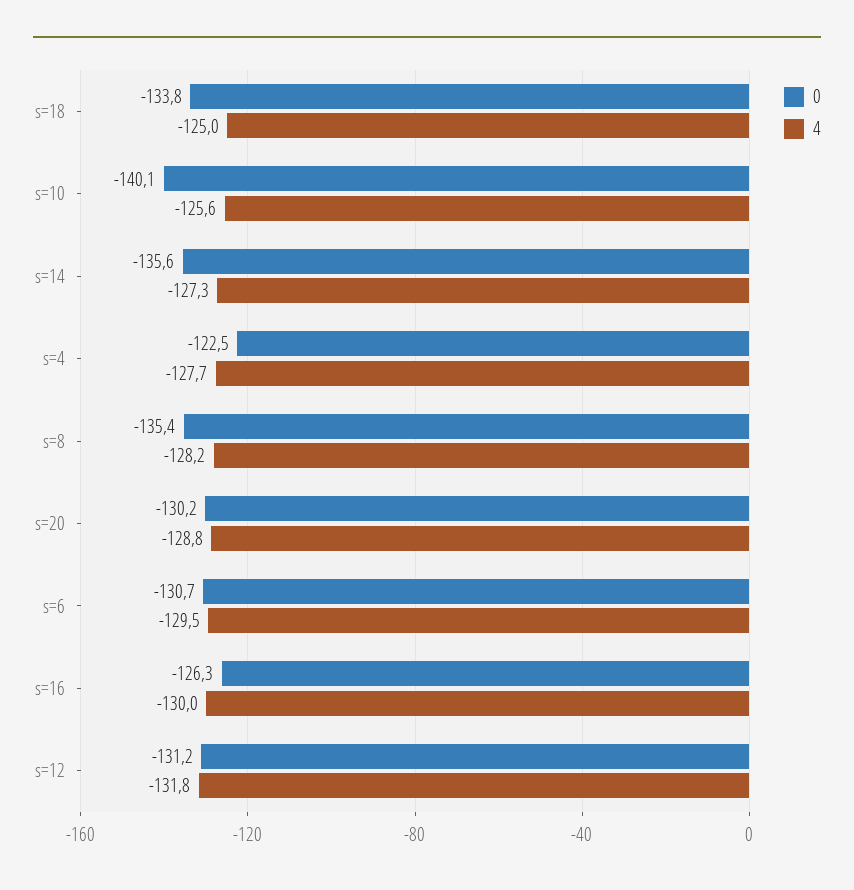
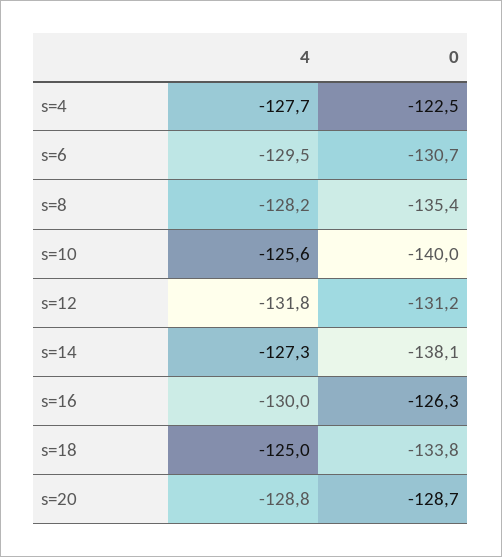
  {
    "0": {
      "s=18": -133.8,
-     "s=10": -140.1,
+     "s=10": -140,
-     "s=14": -135.6,
+     "s=14": -138.1,
      "s=4": -122.5,
      "s=8": -135.4,
-     "s=20": -130.2,
+     "s=20": -128.7,
      "s=6": -130.7,
      "s=16": -126.3,
      "s=12": -131.2
    },
    "4": {
      "s=18": -125,
      "s=10": -125.6,
      "s=14": -127.3,
      "s=4": -127.7,
      "s=8": -128.2,
      "s=20": -128.8,
      "s=6": -129.5,
      "s=16": -130,
      "s=12": -131.8
    }
  }

